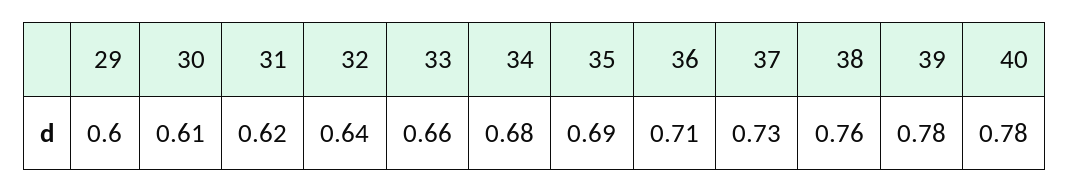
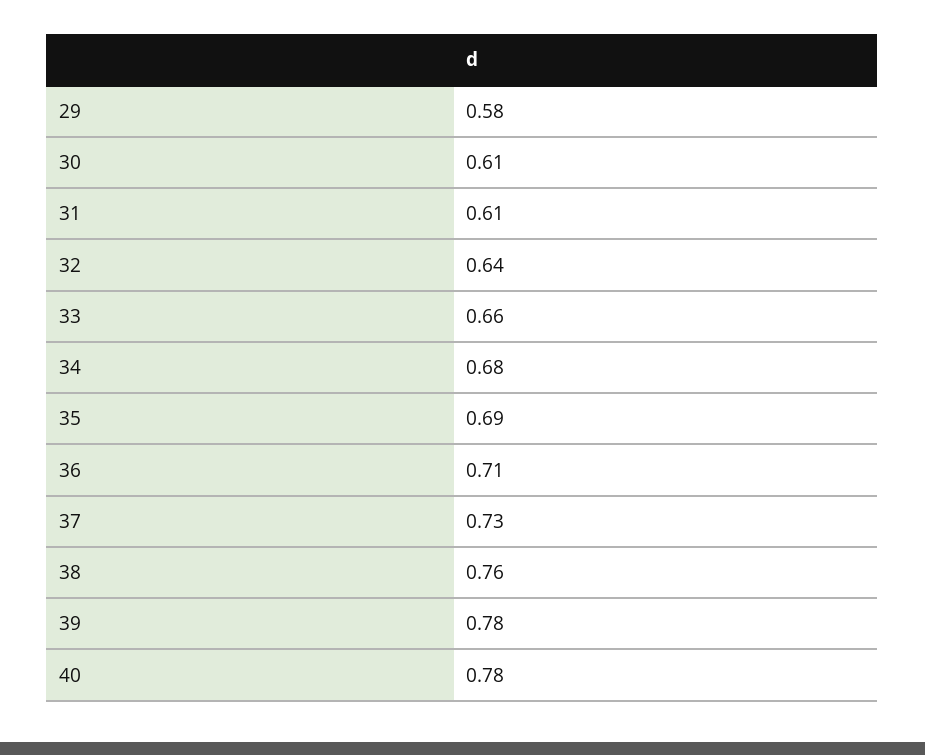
  {
-   "29": 0.6,
+   "29": 0.58,
    "30": 0.61,
-   "31": 0.62,
+   "31": 0.61,
    "32": 0.64,
    "33": 0.66,
    "34": 0.68,
    "35": 0.69,
    "36": 0.71,
    "37": 0.73,
    "38": 0.76,
    "39": 0.78,
    "40": 0.78
  }

